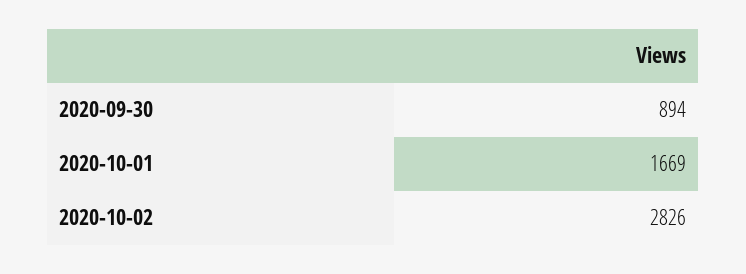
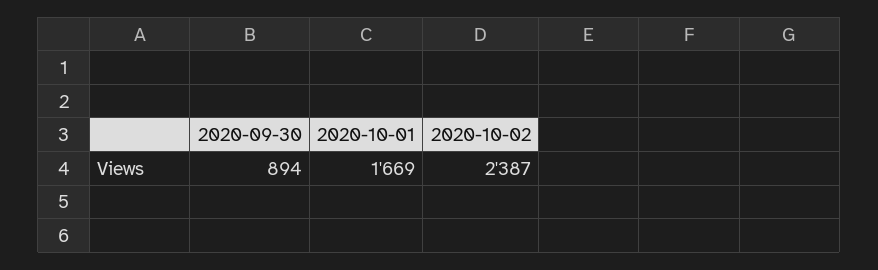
  {
    "2020-09-30": 894,
    "2020-10-01": 1669,
-   "2020-10-02": 2826
+   "2020-10-02": 2387
  }

